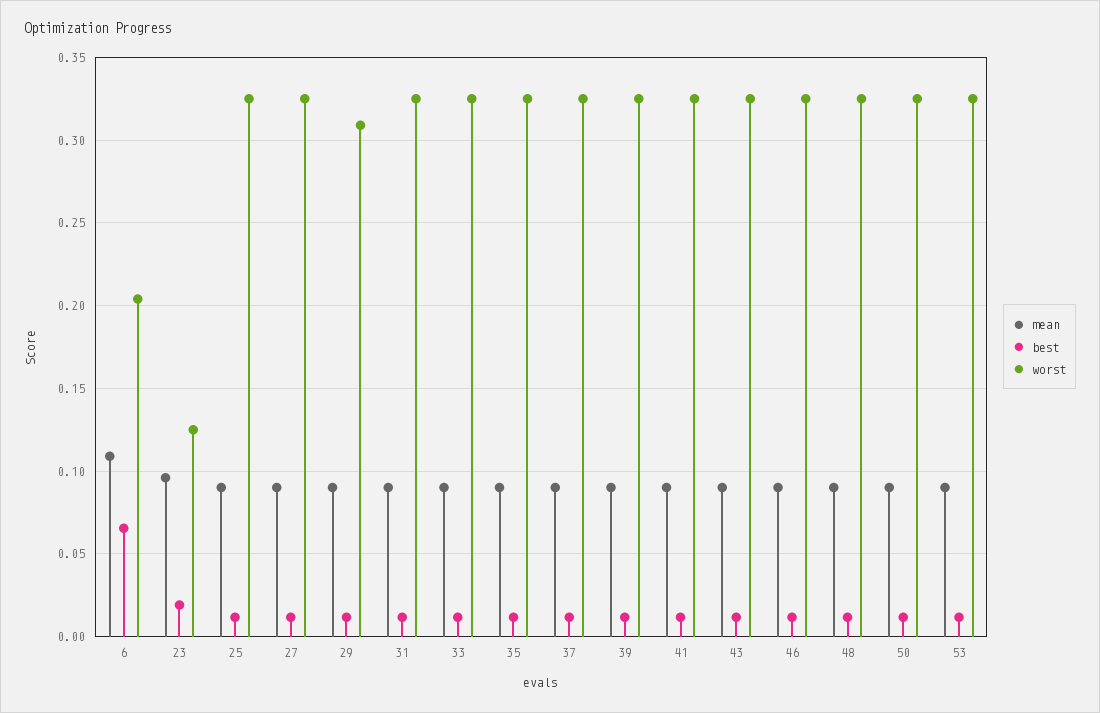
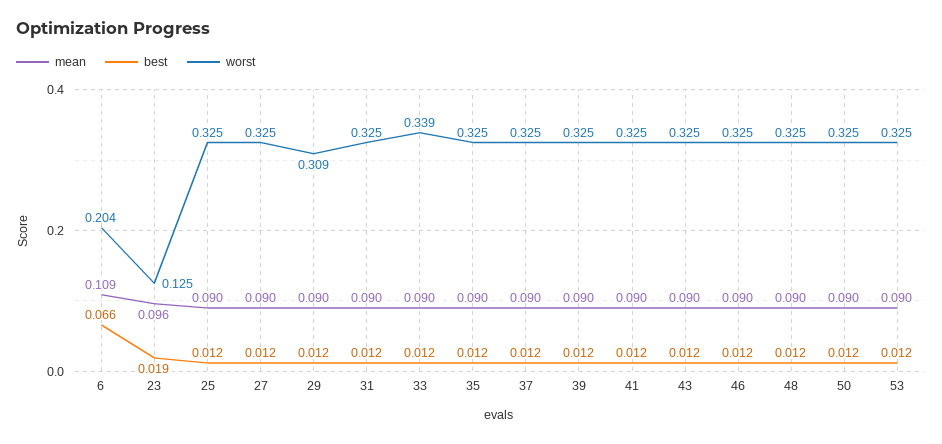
  {
    "mean": {
      "6": 0.109,
      "23": 0.096,
      "25": 0.09,
      "27": 0.09,
      "29": 0.09,
      "31": 0.09,
      "33": 0.09,
      "35": 0.09,
      "37": 0.09,
      "39": 0.09,
      "41": 0.09,
      "43": 0.09,
      "46": 0.09,
      "48": 0.09,
      "50": 0.09,
      "53": 0.09
    },
    "best": {
      "6": 0.066,
      "23": 0.019,
      "25": 0.012,
      "27": 0.012,
      "29": 0.012,
      "31": 0.012,
      "33": 0.012,
      "35": 0.012,
      "37": 0.012,
      "39": 0.012,
      "41": 0.012,
      "43": 0.012,
      "46": 0.012,
      "48": 0.012,
      "50": 0.012,
      "53": 0.012
    },
    "worst": {
      "6": 0.204,
      "23": 0.125,
      "25": 0.325,
      "27": 0.325,
      "29": 0.309,
      "31": 0.325,
-     "33": 0.325,
+     "33": 0.339,
      "35": 0.325,
      "37": 0.325,
      "39": 0.325,
      "41": 0.325,
      "43": 0.325,
      "46": 0.325,
      "48": 0.325,
      "50": 0.325,
      "53": 0.325
    }
  }

